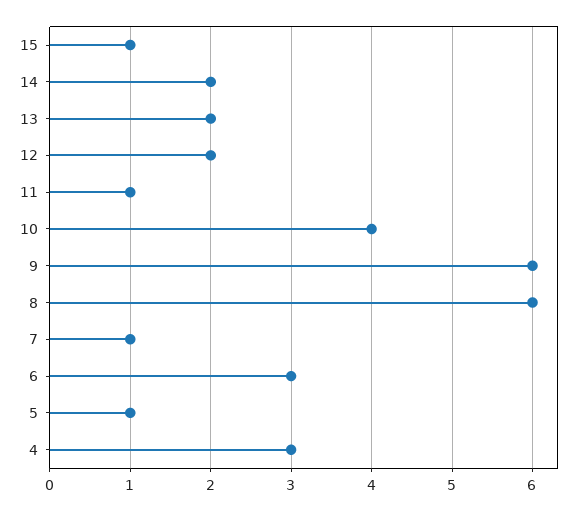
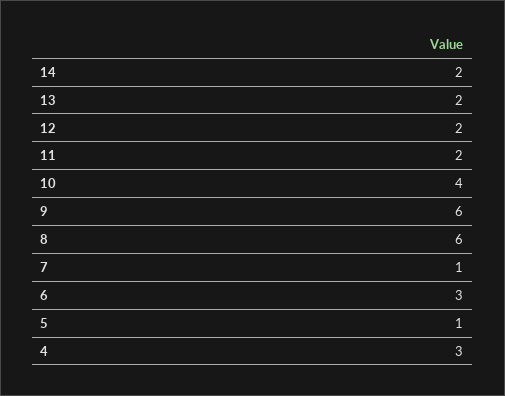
  {
-   "15": 1,
    "14": 2,
    "13": 2,
    "12": 2,
-   "11": 1,
+   "11": 2,
    "10": 4,
    "9": 6,
    "8": 6,
    "7": 1,
    "6": 3,
    "5": 1,
    "4": 3
  }

